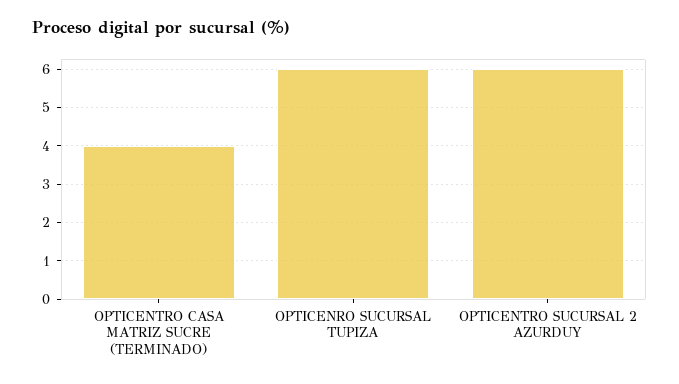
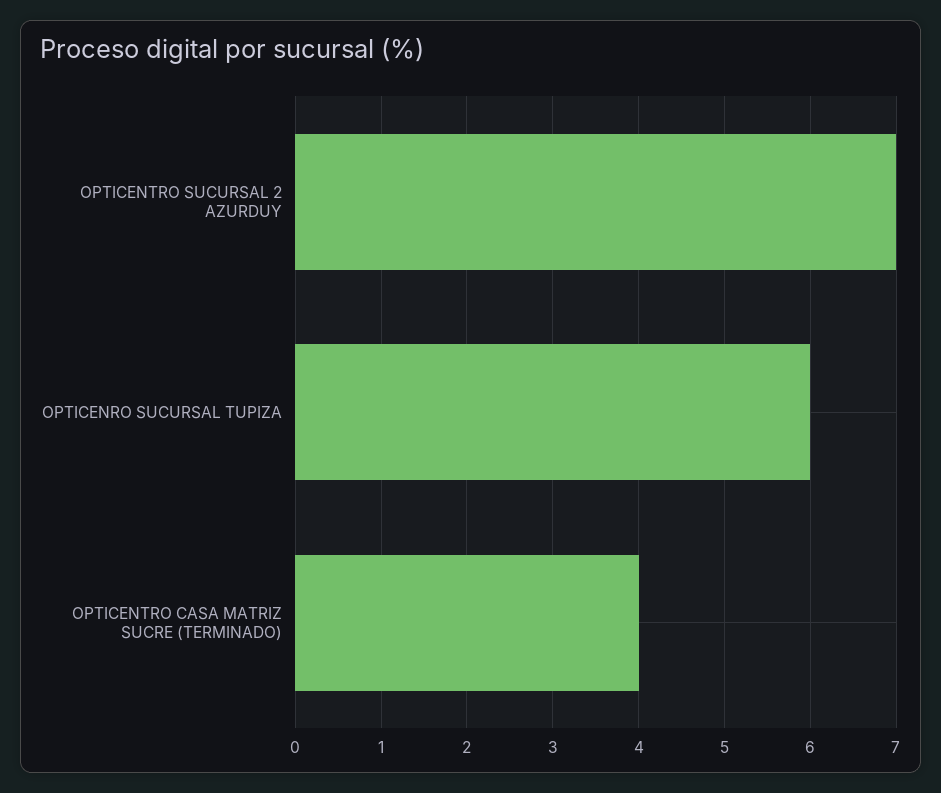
  {
    "OPTICENTRO CASA MATRIZ SUCRE (TERMINADO)": 4,
    "OPTICENRO SUCURSAL TUPIZA": 6,
-   "OPTICENTRO SUCURSAL 2 AZURDUY": 6
+   "OPTICENTRO SUCURSAL 2 AZURDUY": 7
  }

